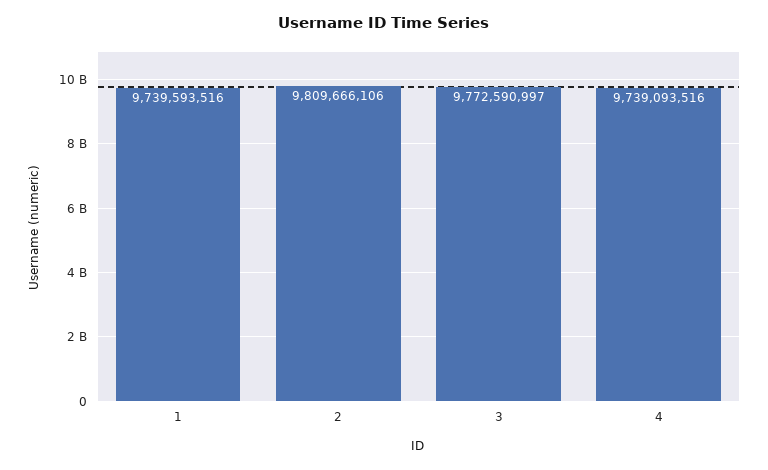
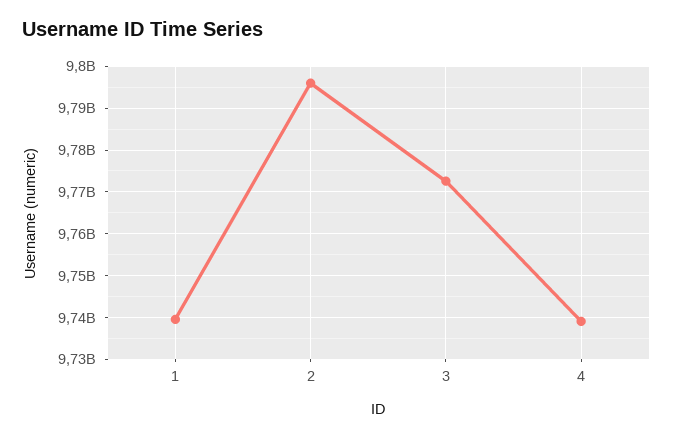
  {
    "1": 9739593516,
-   "2": 9809666106,
+   "2": 9796000000,
    "3": 9772590997,
    "4": 9739093516
  }

